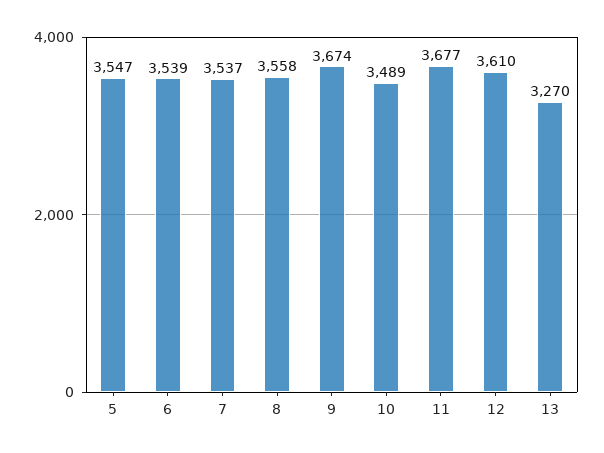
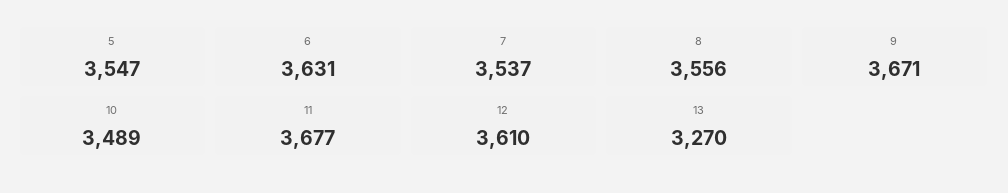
  {
    "5": 3547,
-   "6": 3539,
+   "6": 3631,
    "7": 3537,
-   "8": 3558,
+   "8": 3556,
-   "9": 3674,
+   "9": 3671,
    "10": 3489,
    "11": 3677,
    "12": 3610,
    "13": 3270
  }

